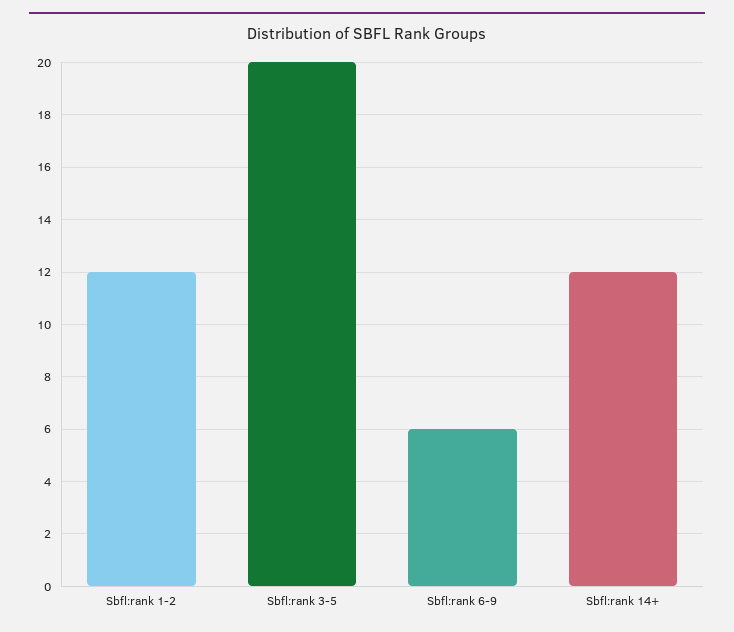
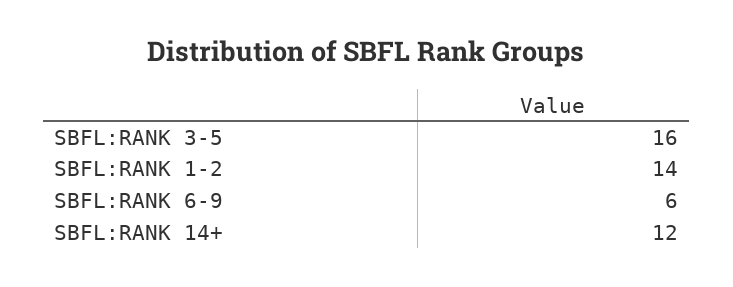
  {
-   "Sbfl:rank 1-2": 12,
+   "Sbfl:rank 1-2": 14,
-   "Sbfl:rank 3-5": 20,
+   "Sbfl:rank 3-5": 16,
    "Sbfl:rank 6-9": 6,
    "Sbfl:rank 14+": 12
  }

